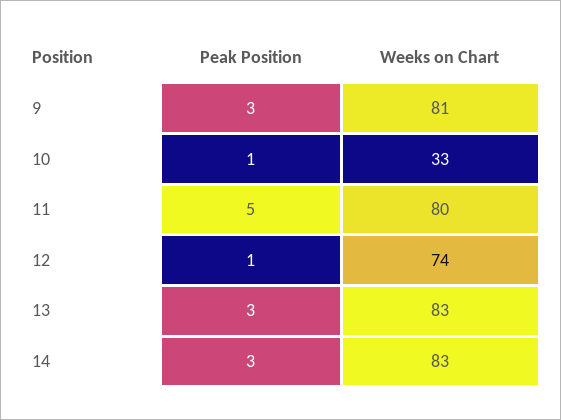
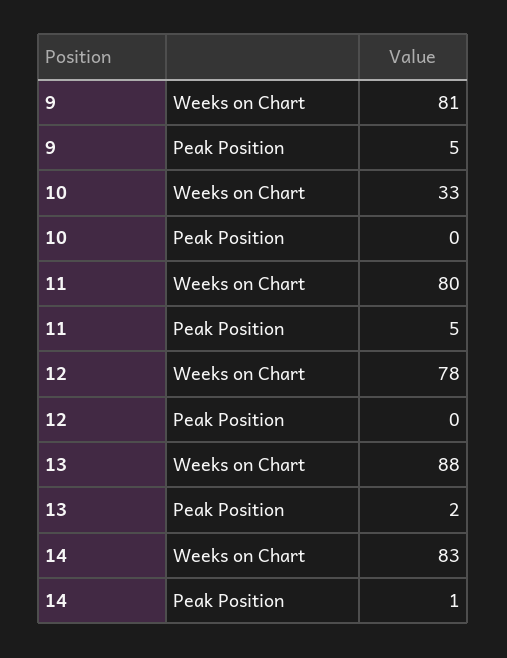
  {
    "Peak Position": {
-     "9": 3,
+     "9": 5,
-     "10": 1,
+     "10": 0,
      "11": 5,
-     "12": 1,
+     "12": 0,
-     "13": 3,
+     "13": 2,
-     "14": 3
+     "14": 1
    },
    "Weeks on Chart": {
      "9": 81,
      "10": 33,
      "11": 80,
-     "12": 74,
+     "12": 78,
-     "13": 83,
+     "13": 88,
      "14": 83
    }
  }

